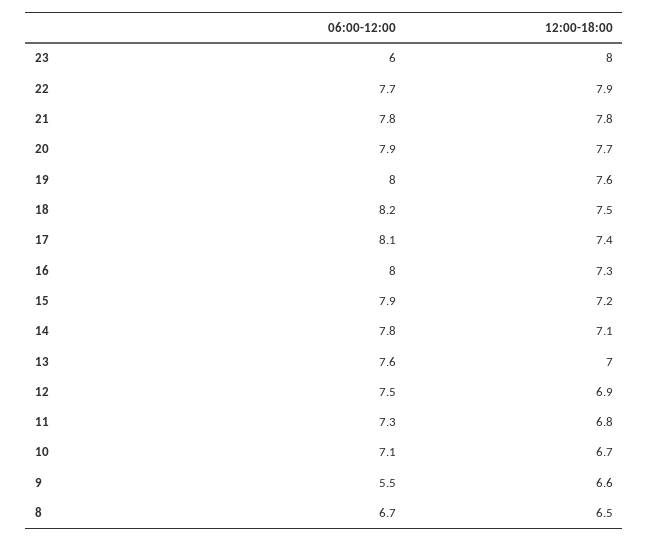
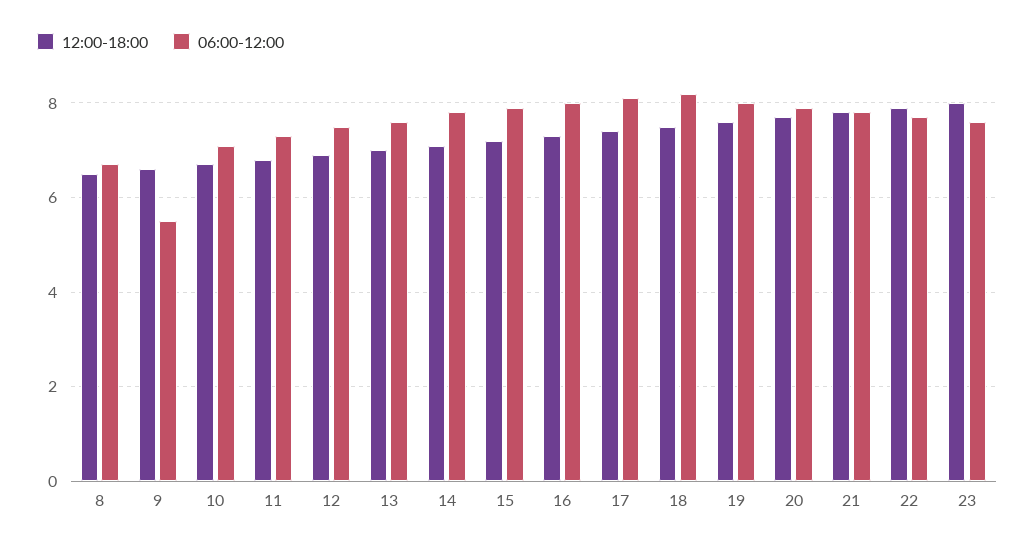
  {
    "06:00-12:00": {
-     "23": 6,
+     "23": 7.5,
      "22": 7.7,
      "21": 7.8,
      "20": 7.9,
      "19": 8,
      "18": 8.2,
      "17": 8.1,
      "16": 8,
      "15": 7.9,
      "14": 7.8,
      "13": 7.6,
      "12": 7.5,
      "11": 7.3,
      "10": 7.1,
      "9": 5.5,
      "8": 6.7
    },
    "12:00-18:00": {
      "23": 8,
      "22": 7.9,
      "21": 7.8,
      "20": 7.7,
      "19": 7.6,
      "18": 7.5,
      "17": 7.4,
      "16": 7.3,
      "15": 7.2,
      "14": 7.1,
      "13": 7,
      "12": 6.9,
      "11": 6.8,
      "10": 6.7,
      "9": 6.6,
      "8": 6.5
    }
  }

